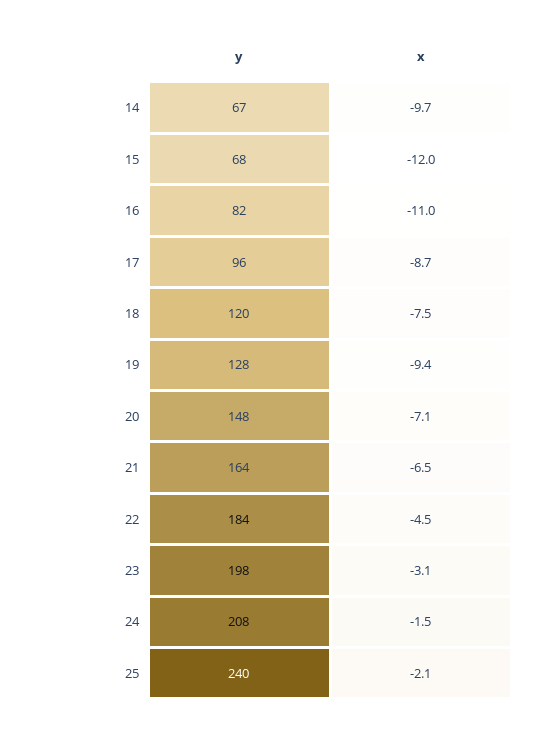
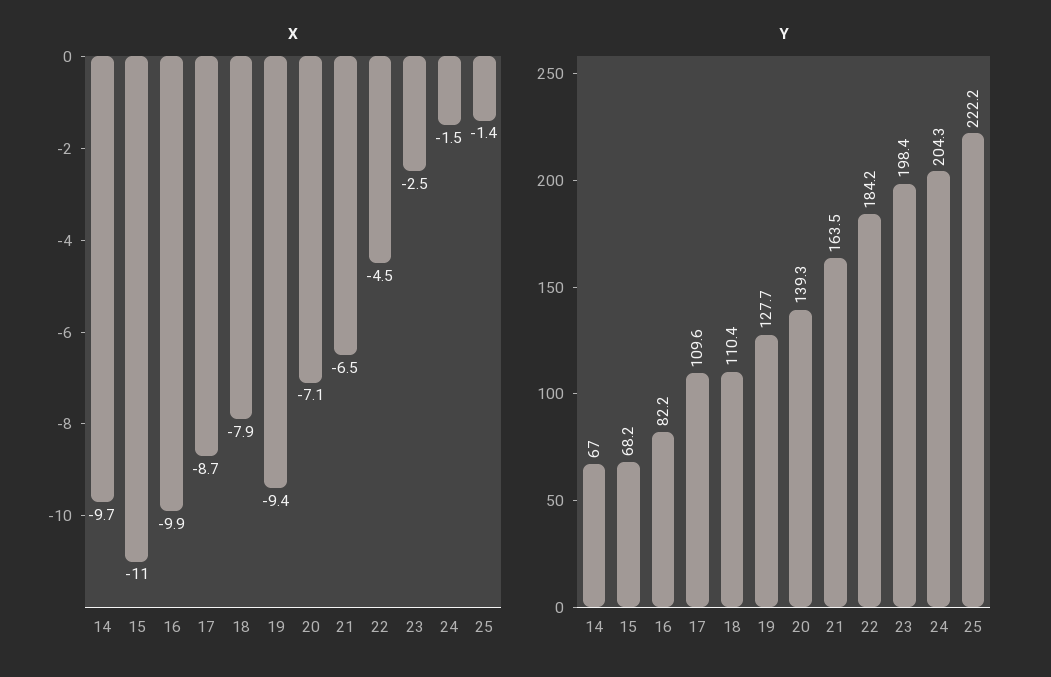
  {
    "y": {
      "14": 67,
      "15": 68.2,
      "16": 82.2,
-     "17": 96,
+     "17": 109.6,
-     "18": 120,
+     "18": 110.4,
      "19": 127.7,
-     "20": 148,
+     "20": 139.3,
      "21": 163.5,
      "22": 184.2,
      "23": 198.4,
-     "24": 208,
+     "24": 204.3,
-     "25": 240
+     "25": 222.2
    },
    "x": {
      "14": -9.7,
-     "15": -12,
+     "15": -11,
-     "16": -11,
+     "16": -9.9,
      "17": -8.7,
-     "18": -7.5,
+     "18": -7.9,
      "19": -9.4,
      "20": -7.1,
      "21": -6.5,
      "22": -4.5,
-     "23": -3.1,
+     "23": -2.5,
      "24": -1.5,
-     "25": -2.1
+     "25": -1.4
    }
  }

